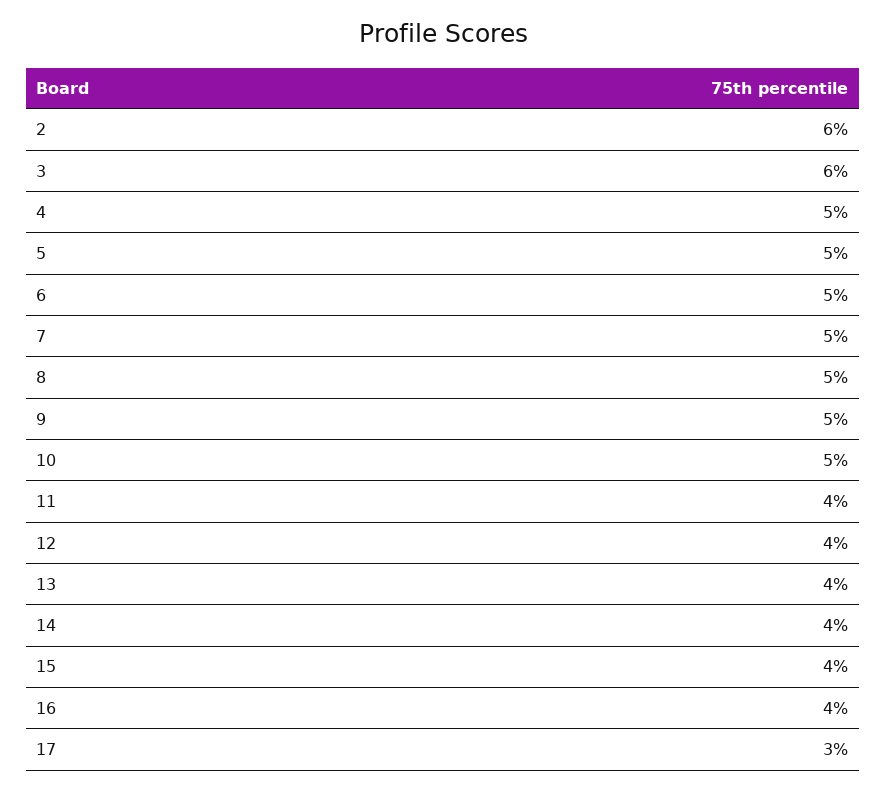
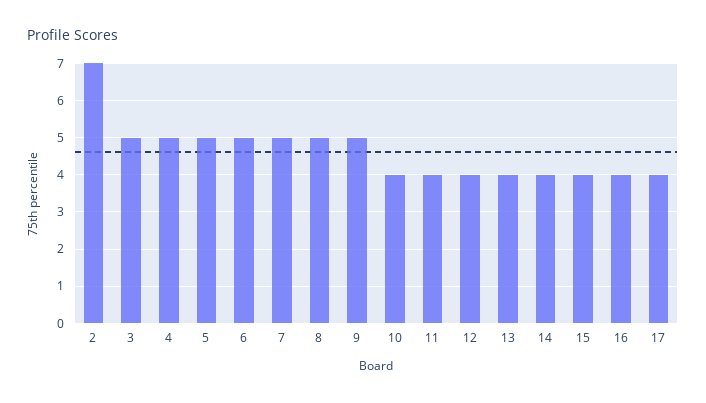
  {
-   "2": 6,
+   "2": 7,
-   "3": 6,
+   "3": 5,
    "4": 5,
    "5": 5,
    "6": 5,
    "7": 5,
    "8": 5,
    "9": 5,
-   "10": 5,
+   "10": 4,
    "11": 4,
    "12": 4,
    "13": 4,
    "14": 4,
    "15": 4,
    "16": 4,
-   "17": 3
+   "17": 4
  }

